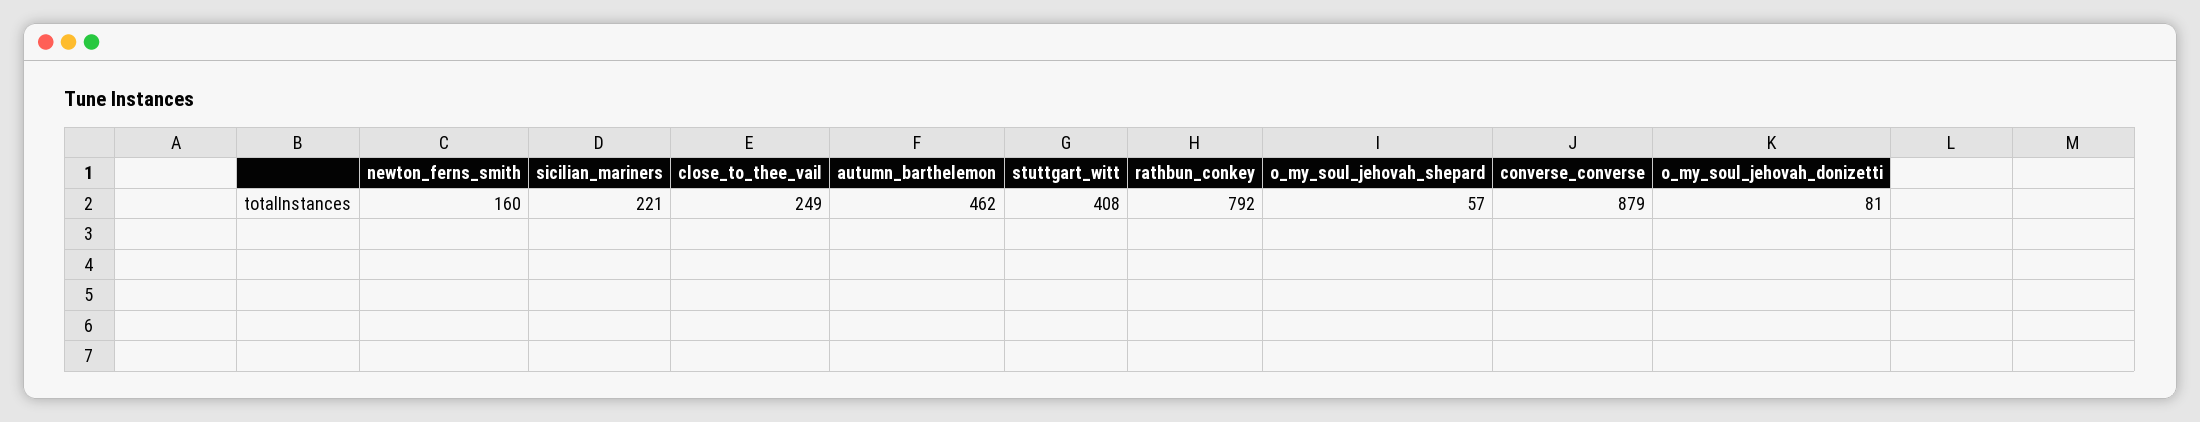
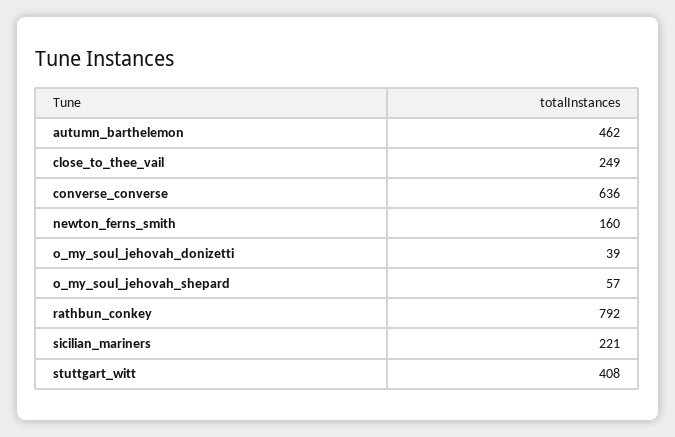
  {
    "newton_ferns_smith": 160,
    "sicilian_mariners": 221,
    "close_to_thee_vail": 249,
    "autumn_barthelemon": 462,
    "stuttgart_witt": 408,
    "rathbun_conkey": 792,
    "o_my_soul_jehovah_shepard": 57,
-   "converse_converse": 879,
+   "converse_converse": 636,
-   "o_my_soul_jehovah_donizetti": 81
+   "o_my_soul_jehovah_donizetti": 39
  }

